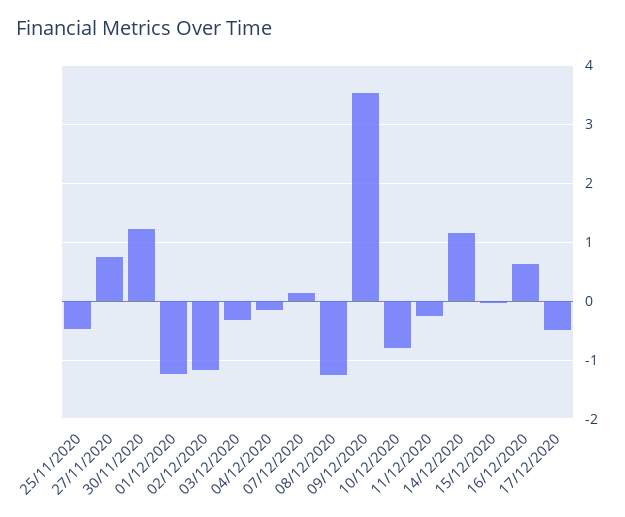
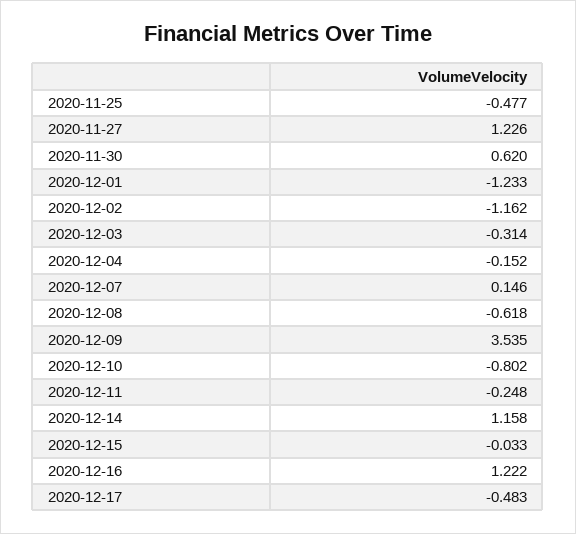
  {
    "25/11/2020": -0.477,
-   "27/11/2020": 0.8,
+   "27/11/2020": 1.226,
-   "30/11/2020": 1.2,
+   "30/11/2020": 0.62,
    "01/12/2020": -1.233,
    "02/12/2020": -1.162,
    "03/12/2020": -0.314,
    "04/12/2020": -0.152,
    "07/12/2020": 0.146,
-   "08/12/2020": -1.2,
+   "08/12/2020": -0.618,
    "09/12/2020": 3.535,
    "10/12/2020": -0.802,
    "11/12/2020": -0.248,
    "14/12/2020": 1.158,
    "15/12/2020": -0.033,
-   "16/12/2020": 0.6,
+   "16/12/2020": 1.222,
    "17/12/2020": -0.483
  }

